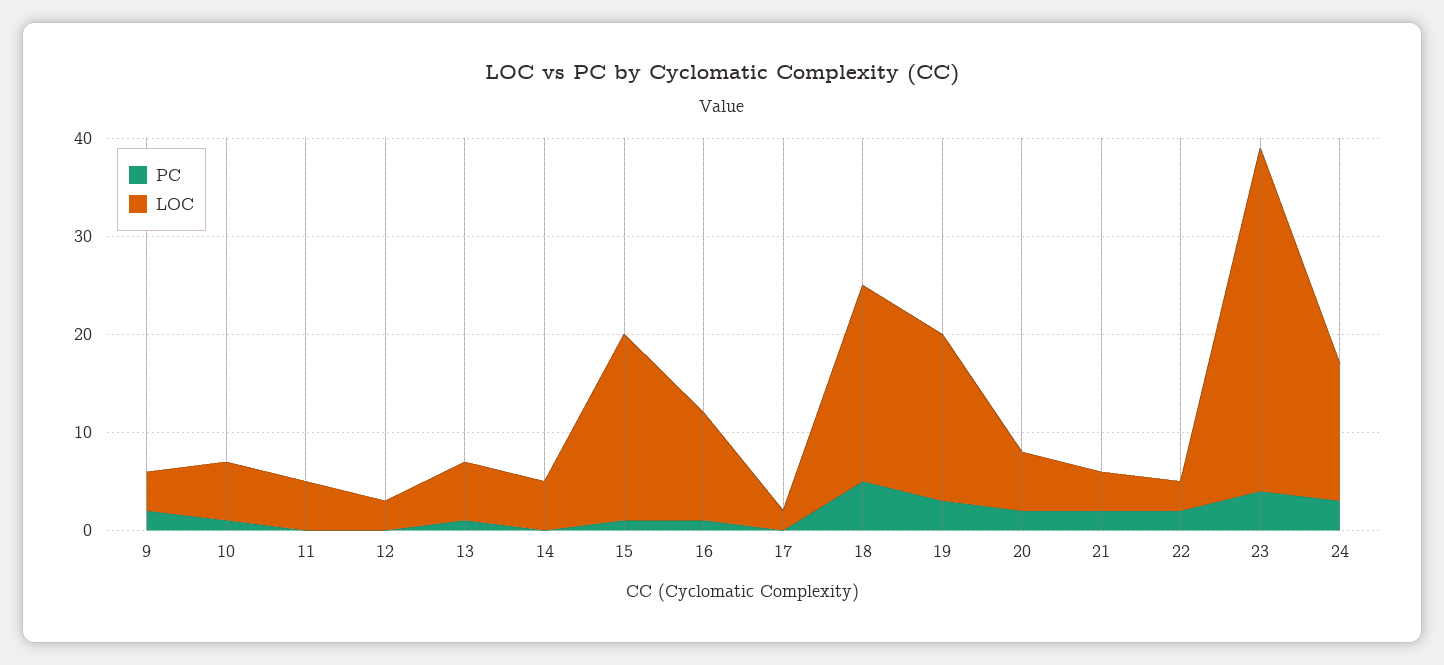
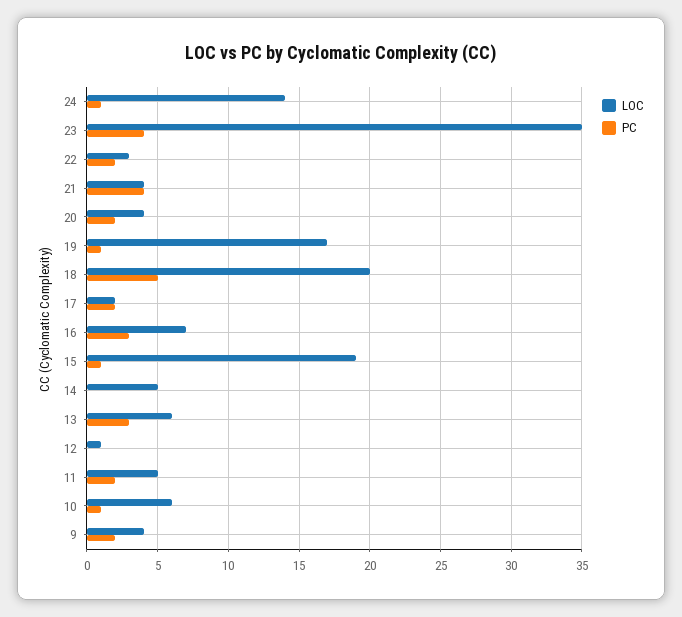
  {
    "PC": {
      "9": 2,
      "10": 1,
-     "11": 0,
+     "11": 2,
      "12": 0,
-     "13": 1,
+     "13": 3,
      "14": 0,
      "15": 1,
-     "16": 1,
+     "16": 3,
-     "17": 0,
+     "17": 2,
      "18": 5,
-     "19": 3,
+     "19": 1,
      "20": 2,
-     "21": 2,
+     "21": 4,
      "22": 2,
      "23": 4,
-     "24": 3
+     "24": 1
    },
    "LOC": {
      "9": 4,
      "10": 6,
      "11": 5,
-     "12": 3,
+     "12": 1,
      "13": 6,
      "14": 5,
      "15": 19,
-     "16": 11,
+     "16": 7,
      "17": 2,
      "18": 20,
      "19": 17,
-     "20": 6,
+     "20": 4,
      "21": 4,
      "22": 3,
      "23": 35,
      "24": 14
    }
  }

